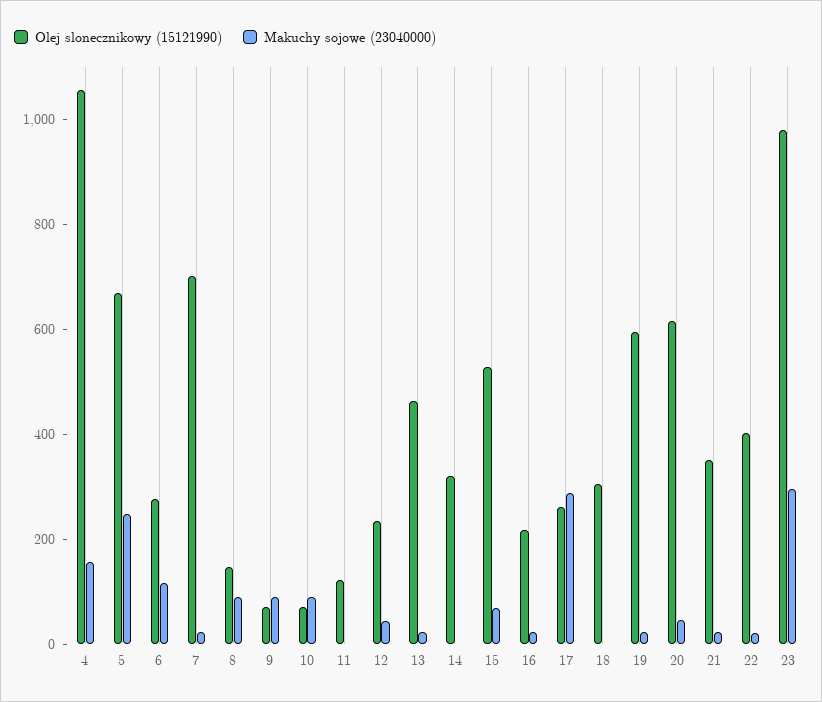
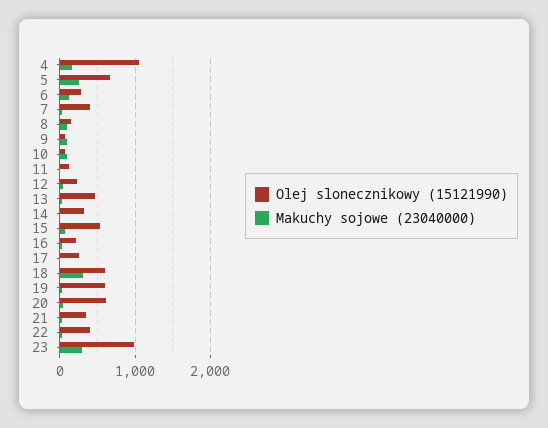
  {
    "Olej slonecznikowy (15121990)": {
      "4": 1050,
      "5": 650,
      "6": 300,
-     "7": 700,
+     "7": 400,
      "8": 150,
      "9": 50,
      "10": 50,
      "11": 100,
      "12": 250,
      "13": 450,
      "14": 300,
      "15": 550,
      "16": 200,
      "17": 250,
-     "18": 300,
+     "18": 600,
      "19": 600,
      "20": 600,
      "21": 350,
      "22": 400,
      "23": 1000
    },
    "Makuchy sojowe (23040000)": {
      "4": 150,
      "5": 250,
      "6": 100,
      "7": 0,
      "8": 100,
      "9": 100,
      "10": 100,
      "11": 0,
      "12": 50,
      "13": 0,
      "14": 0,
      "15": 50,
      "16": 0,
-     "17": 300,
+     "17": 0,
-     "18": 0,
+     "18": 300,
      "19": 0,
      "20": 50,
      "21": 0,
      "22": 0,
      "23": 300
    }
  }

